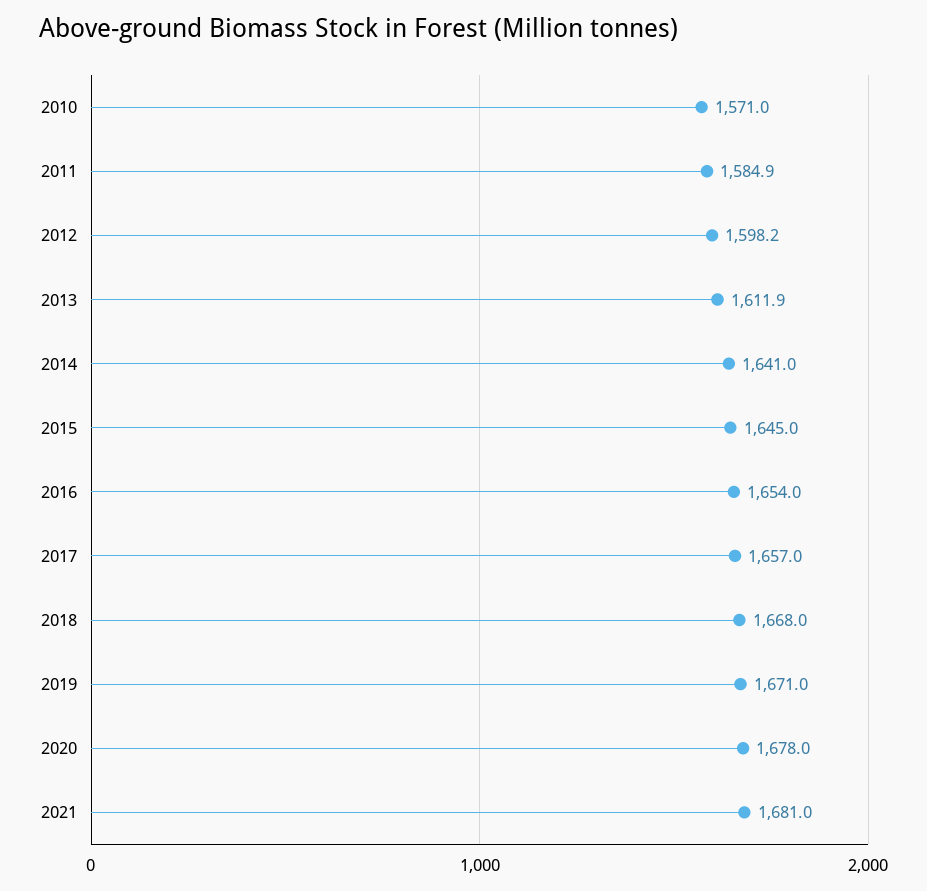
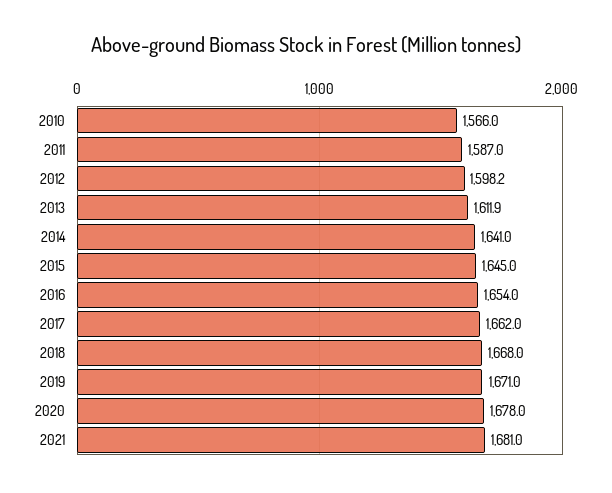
  {
-   "2010": 1571,
+   "2010": 1566,
-   "2011": 1584.9,
+   "2011": 1587,
    "2012": 1598.2,
    "2013": 1611.9,
    "2014": 1641,
    "2015": 1645,
    "2016": 1654,
-   "2017": 1657,
+   "2017": 1662,
    "2018": 1668,
    "2019": 1671,
    "2020": 1678,
    "2021": 1681
  }

